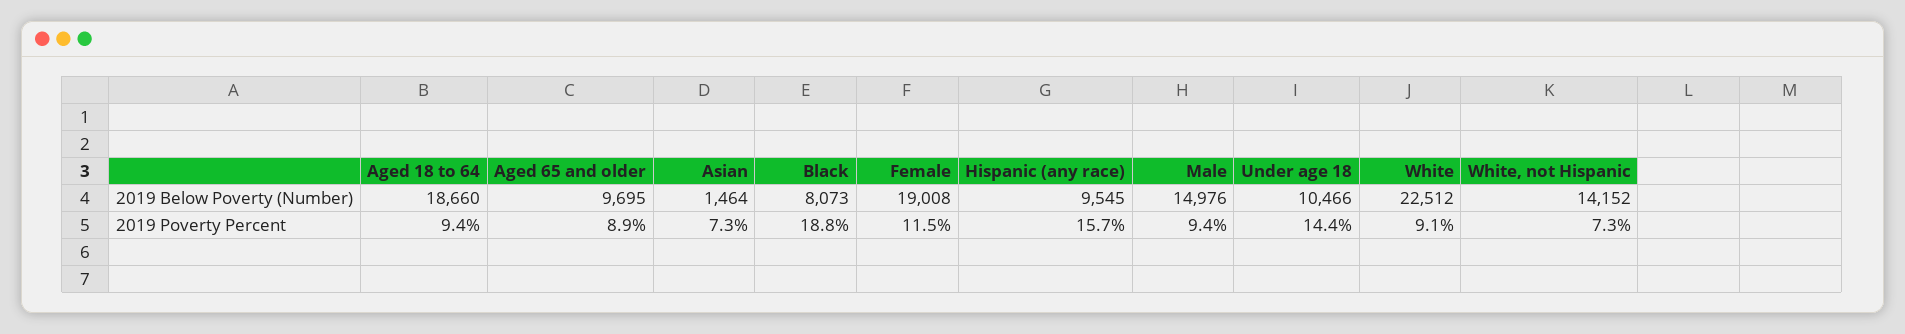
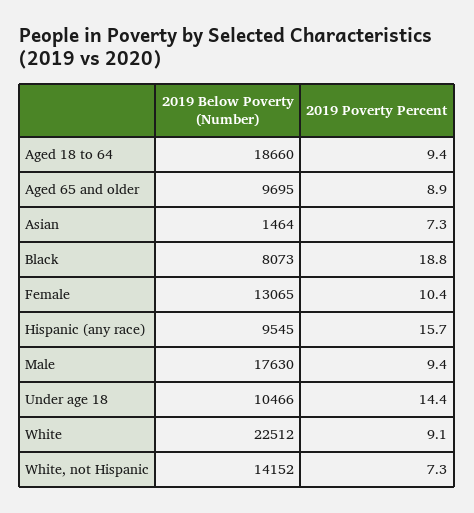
  {
    "Aged 18 to 64": {
      "2019 Below Poverty (Number)": 18660,
      "2019 Poverty Percent": 9.4
    },
    "Aged 65 and older": {
      "2019 Below Poverty (Number)": 9695,
      "2019 Poverty Percent": 8.9
    },
    "Asian": {
      "2019 Below Poverty (Number)": 1464,
      "2019 Poverty Percent": 7.3
    },
    "Black": {
      "2019 Below Poverty (Number)": 8073,
      "2019 Poverty Percent": 18.8
    },
    "Female": {
-     "2019 Below Poverty (Number)": 19008,
+     "2019 Below Poverty (Number)": 13065,
-     "2019 Poverty Percent": 11.5
+     "2019 Poverty Percent": 10.4
    },
    "Hispanic (any race)": {
      "2019 Below Poverty (Number)": 9545,
      "2019 Poverty Percent": 15.7
    },
    "Male": {
-     "2019 Below Poverty (Number)": 14976,
+     "2019 Below Poverty (Number)": 17630,
      "2019 Poverty Percent": 9.4
    },
    "Under age 18": {
      "2019 Below Poverty (Number)": 10466,
      "2019 Poverty Percent": 14.4
    },
    "White": {
      "2019 Below Poverty (Number)": 22512,
      "2019 Poverty Percent": 9.1
    },
    "White, not Hispanic": {
      "2019 Below Poverty (Number)": 14152,
      "2019 Poverty Percent": 7.3
    }
  }

